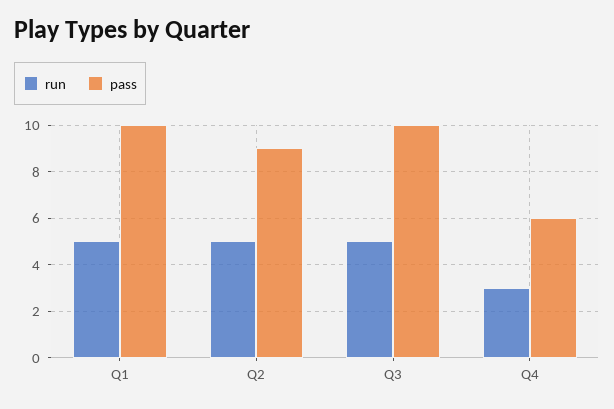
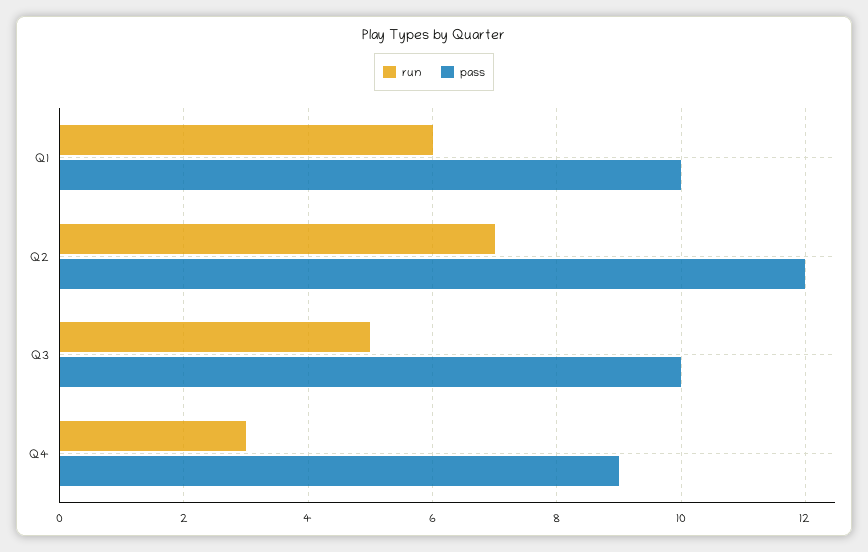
  {
    "run": {
-     "Q1": 5,
+     "Q1": 6,
-     "Q2": 5,
+     "Q2": 7,
      "Q3": 5,
      "Q4": 3
    },
    "pass": {
      "Q1": 10,
-     "Q2": 9,
+     "Q2": 12,
      "Q3": 10,
-     "Q4": 6
+     "Q4": 9
    }
  }

